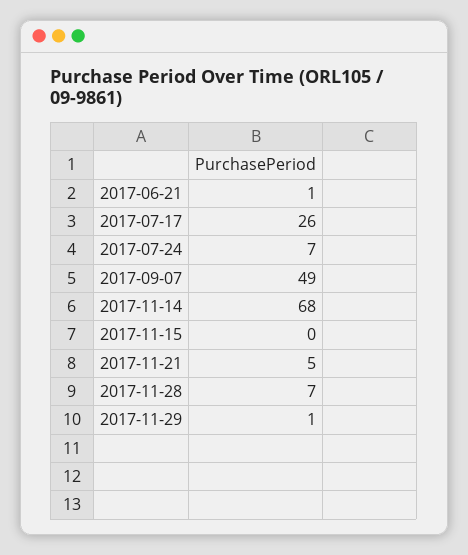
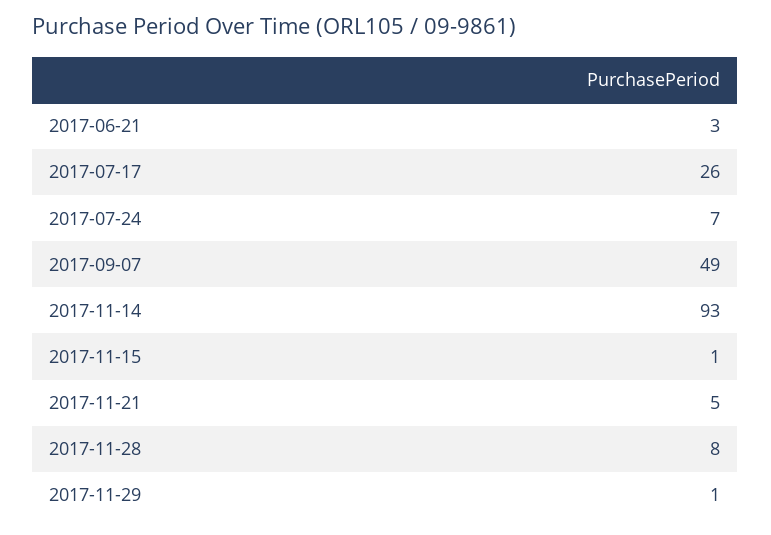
  {
-   "2017-06-21": 1,
+   "2017-06-21": 3,
    "2017-07-17": 26,
    "2017-07-24": 7,
    "2017-09-07": 49,
-   "2017-11-14": 68,
+   "2017-11-14": 93,
-   "2017-11-15": 0,
+   "2017-11-15": 1,
    "2017-11-21": 5,
-   "2017-11-28": 7,
+   "2017-11-28": 8,
    "2017-11-29": 1
  }

